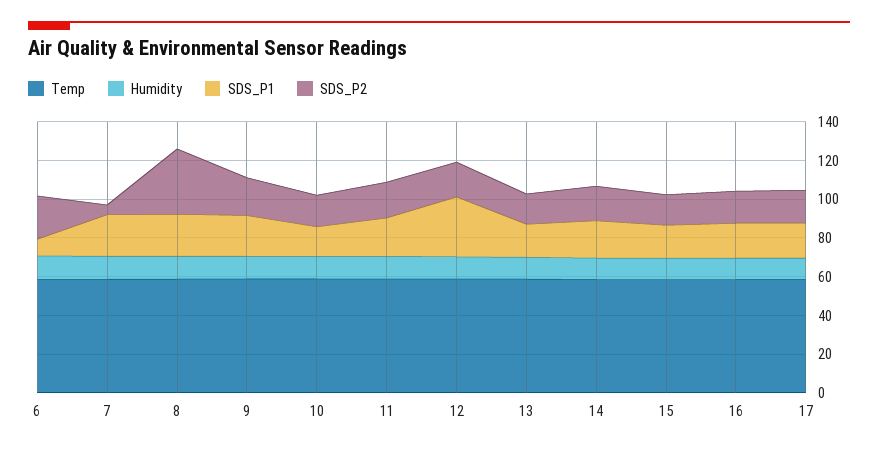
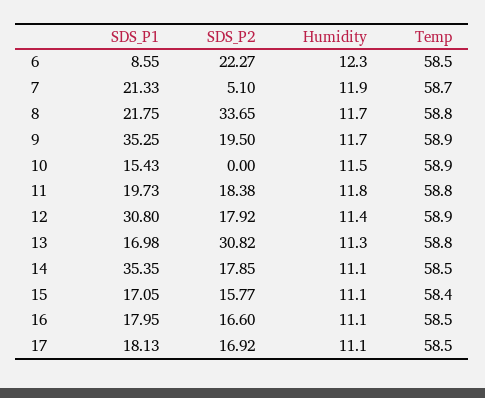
  {
    "Temp": {
      "6": 58.5,
      "7": 58.7,
      "8": 58.8,
      "9": 58.9,
      "10": 58.9,
      "11": 58.8,
      "12": 58.9,
      "13": 58.8,
      "14": 58.5,
      "15": 58.4,
      "16": 58.5,
      "17": 58.5
    },
    "Humidity": {
      "6": 12.3,
      "7": 11.9,
      "8": 11.7,
      "9": 11.7,
      "10": 11.5,
      "11": 11.8,
      "12": 11.4,
      "13": 11.3,
      "14": 11.1,
      "15": 11.1,
      "16": 11.1,
      "17": 11.1
    },
    "SDS_P1": {
      "6": 8.55,
      "7": 21.33,
      "8": 21.75,
-     "9": 20,
+     "9": 35.25,
      "10": 15.43,
      "11": 19.73,
      "12": 30.8,
      "13": 16.98,
-     "14": 20,
+     "14": 35.35,
      "15": 17.05,
      "16": 17.95,
      "17": 18.13
    },
    "SDS_P2": {
      "6": 22.27,
      "7": 5.1,
      "8": 33.65,
      "9": 19.5,
-     "10": 15,
+     "10": 0,
      "11": 18.38,
      "12": 17.92,
-     "13": 15,
+     "13": 30.82,
      "14": 17.85,
      "15": 15.77,
      "16": 16.6,
      "17": 16.92
    }
  }

